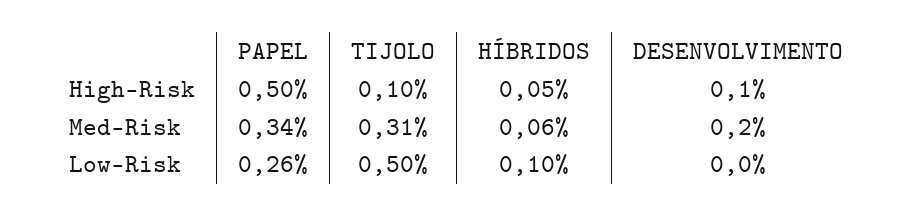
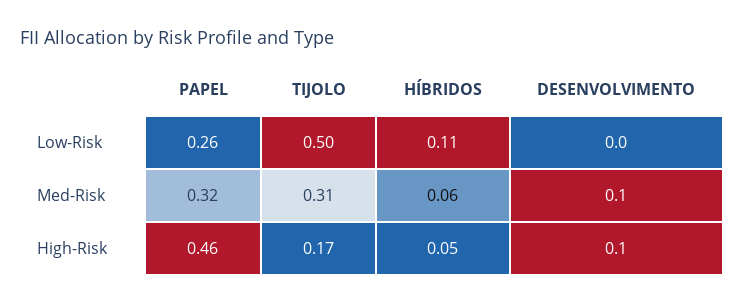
  {
    "PAPEL": {
-     "High-Risk": 0.5,
+     "High-Risk": 0.46,
-     "Med-Risk": 0.34,
+     "Med-Risk": 0.32,
      "Low-Risk": 0.26
    },
    "TIJOLO": {
-     "High-Risk": 0.1,
+     "High-Risk": 0.17,
      "Med-Risk": 0.31,
      "Low-Risk": 0.5
    },
    "HÍBRIDOS": {
      "High-Risk": 0.05,
      "Med-Risk": 0.06,
-     "Low-Risk": 0.1
+     "Low-Risk": 0.11
    },
    "DESENVOLVIMENTO": {
      "High-Risk": 0.1,
-     "Med-Risk": 0.2,
+     "Med-Risk": 0.1,
      "Low-Risk": 0
    }
  }

